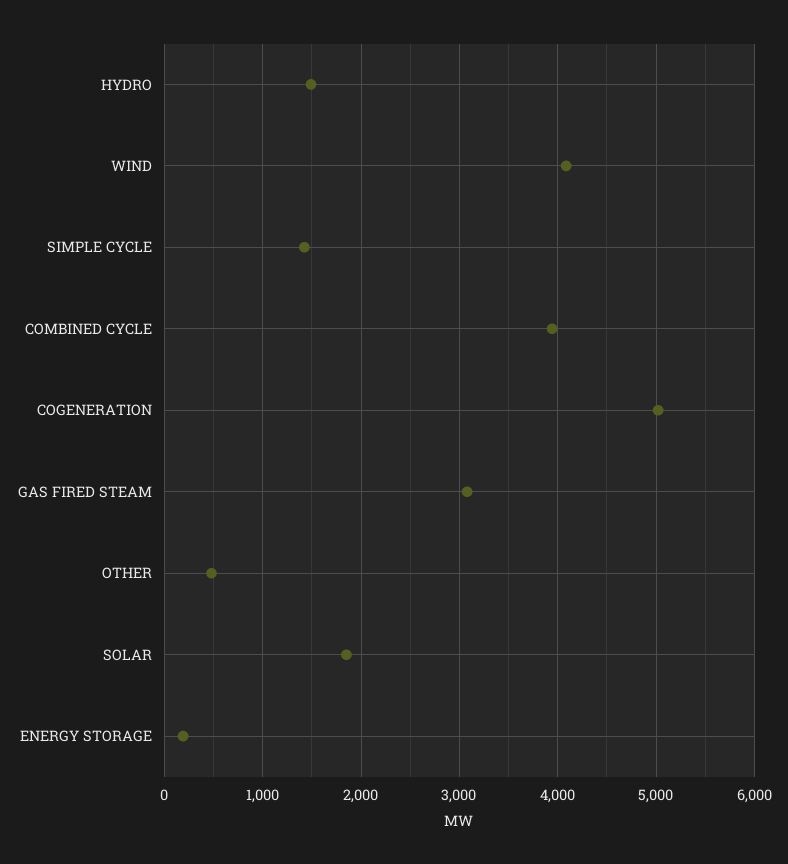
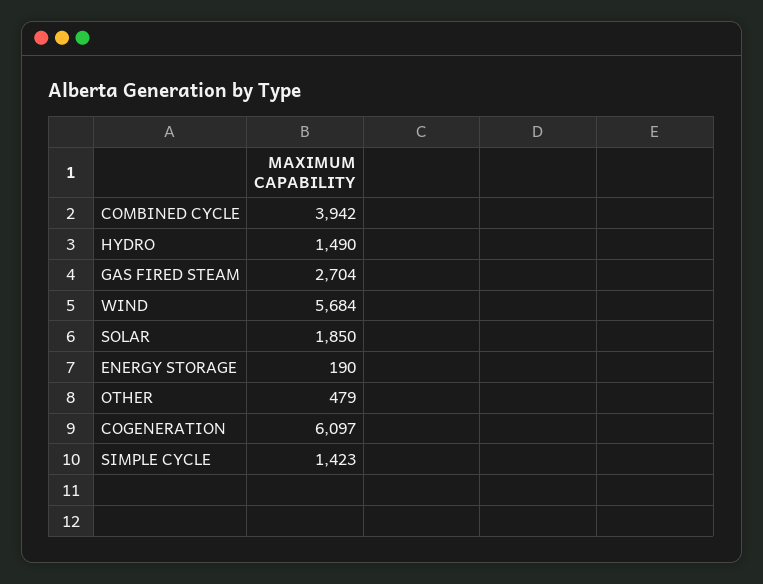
  {
    "HYDRO": 1490,
-   "WIND": 4100,
+   "WIND": 5684,
    "SIMPLE CYCLE": 1423,
    "COMBINED CYCLE": 3942,
-   "COGENERATION": 5000,
+   "COGENERATION": 6097,
-   "GAS FIRED STEAM": 3100,
+   "GAS FIRED STEAM": 2704,
    "OTHER": 479,
    "SOLAR": 1850,
    "ENERGY STORAGE": 190
  }

